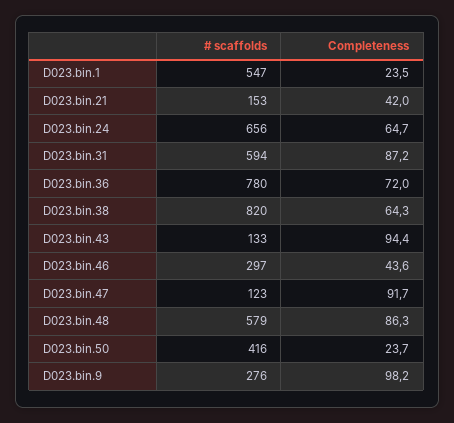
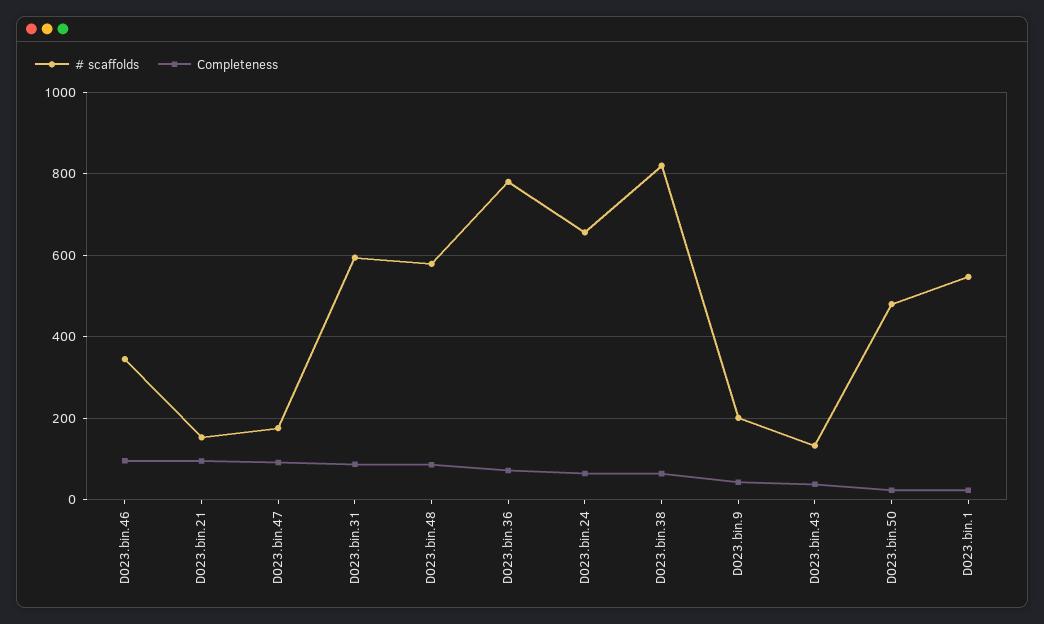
  {
    "# scaffolds": {
      "D023.bin.1": 547,
      "D023.bin.21": 153,
      "D023.bin.24": 656,
      "D023.bin.31": 594,
      "D023.bin.36": 780,
      "D023.bin.38": 820,
      "D023.bin.43": 133,
-     "D023.bin.46": 297,
+     "D023.bin.46": 340,
-     "D023.bin.47": 123,
+     "D023.bin.47": 180,
      "D023.bin.48": 579,
-     "D023.bin.50": 416,
+     "D023.bin.50": 480,
-     "D023.bin.9": 276
+     "D023.bin.9": 200
    },
    "Completeness": {
      "D023.bin.1": 23.5,
-     "D023.bin.21": 42,
+     "D023.bin.21": 100,
      "D023.bin.24": 64.7,
      "D023.bin.31": 87.2,
      "D023.bin.36": 72,
      "D023.bin.38": 64.3,
-     "D023.bin.43": 94.4,
+     "D023.bin.43": 40,
-     "D023.bin.46": 43.6,
+     "D023.bin.46": 100,
      "D023.bin.47": 91.7,
      "D023.bin.48": 86.3,
      "D023.bin.50": 23.7,
-     "D023.bin.9": 98.2
+     "D023.bin.9": 40
    }
  }

